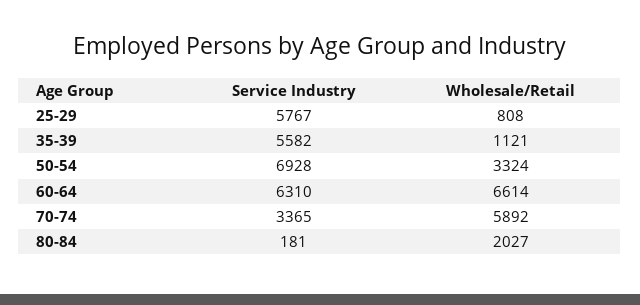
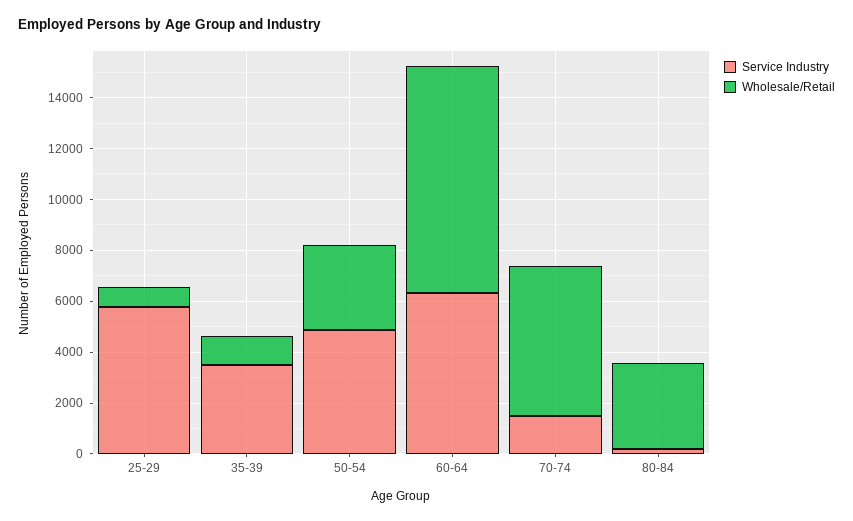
  {
    "Service Industry": {
      "25-29": 5767,
-     "35-39": 5582,
+     "35-39": 3500,
-     "50-54": 6928,
+     "50-54": 5000,
      "60-64": 6310,
-     "70-74": 3365,
+     "70-74": 1500,
      "80-84": 181
    },
    "Wholesale/Retail": {
      "25-29": 808,
      "35-39": 1121,
      "50-54": 3324,
-     "60-64": 6614,
+     "60-64": 9000,
      "70-74": 5892,
-     "80-84": 2027
+     "80-84": 3500
    }
  }

